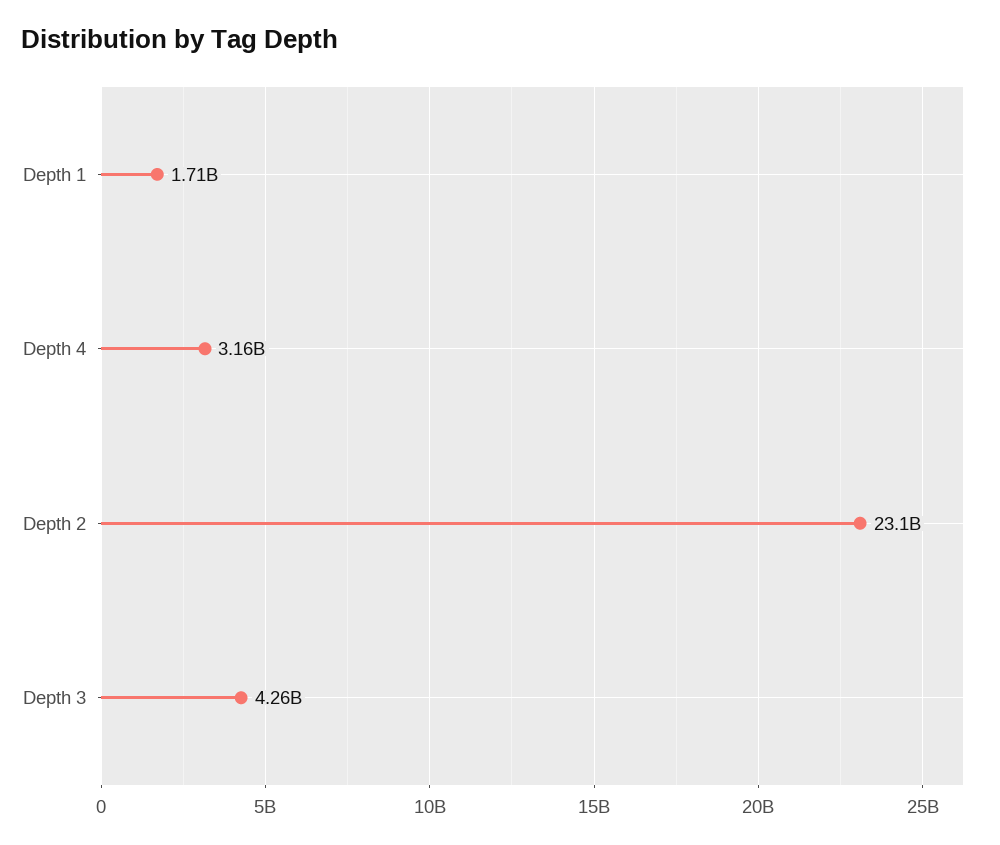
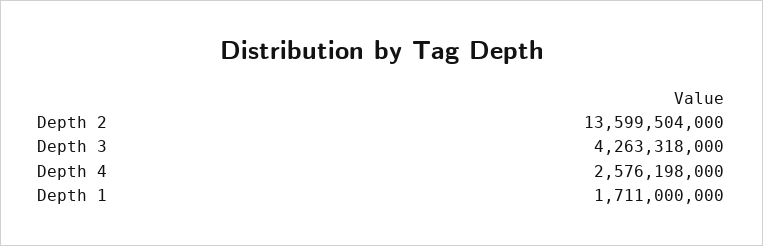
  {
    "Depth 1": 1711000000,
-   "Depth 4": 3160000000,
+   "Depth 4": 2576198000,
-   "Depth 2": 23100000000,
+   "Depth 2": 13599504000,
    "Depth 3": 4263318000
  }

